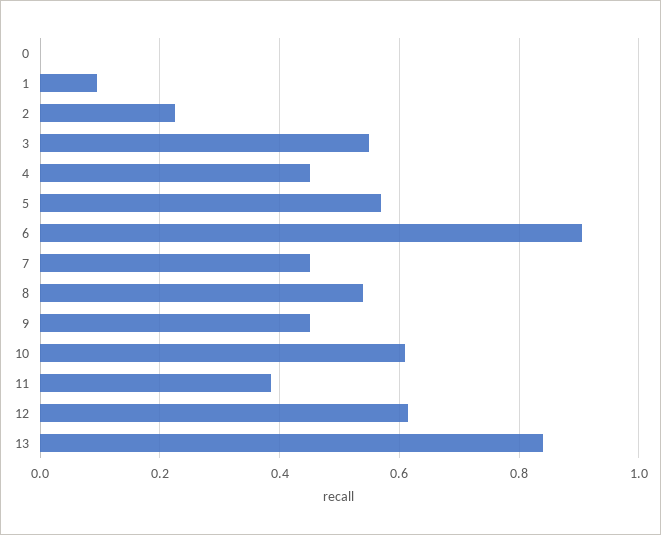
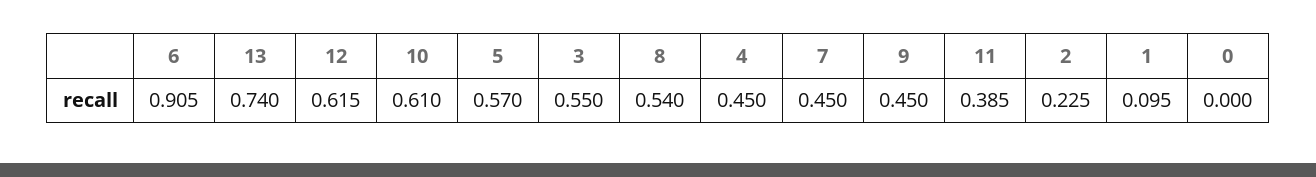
  {
    "0": 0,
    "1": 0.095,
    "2": 0.225,
    "3": 0.55,
    "4": 0.45,
    "5": 0.57,
    "6": 0.905,
    "7": 0.45,
    "8": 0.54,
    "9": 0.45,
    "10": 0.61,
    "11": 0.385,
    "12": 0.615,
-   "13": 0.84
+   "13": 0.74
  }

